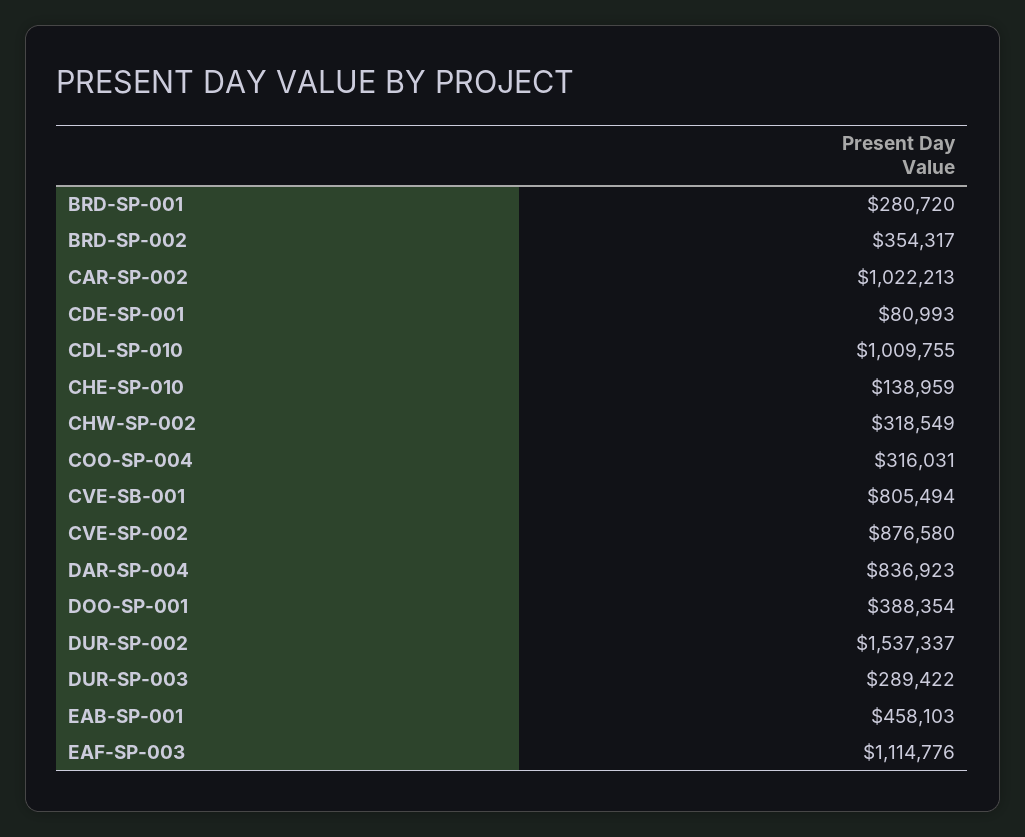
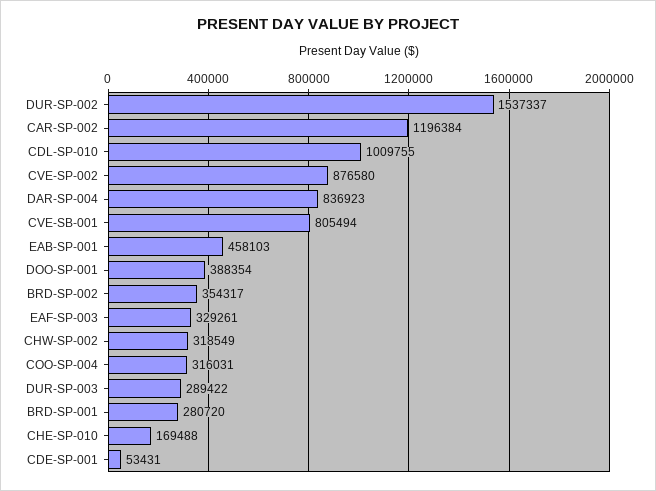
  {
    "BRD-SP-001": 280720,
    "BRD-SP-002": 354317,
-   "CAR-SP-002": 1022213,
+   "CAR-SP-002": 1196384,
-   "CDE-SP-001": 80993,
+   "CDE-SP-001": 53431,
    "CDL-SP-010": 1009755,
-   "CHE-SP-010": 138959,
+   "CHE-SP-010": 169488,
    "CHW-SP-002": 318549,
    "COO-SP-004": 316031,
    "CVE-SB-001": 805494,
    "CVE-SP-002": 876580,
    "DAR-SP-004": 836923,
    "DOO-SP-001": 388354,
    "DUR-SP-002": 1537337,
    "DUR-SP-003": 289422,
    "EAB-SP-001": 458103,
-   "EAF-SP-003": 1114776
+   "EAF-SP-003": 329261
  }

